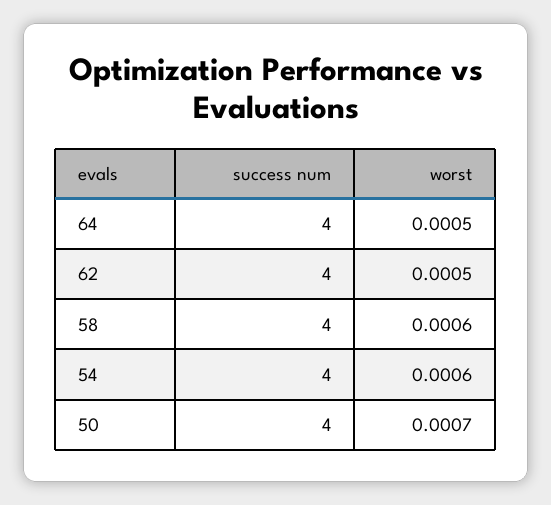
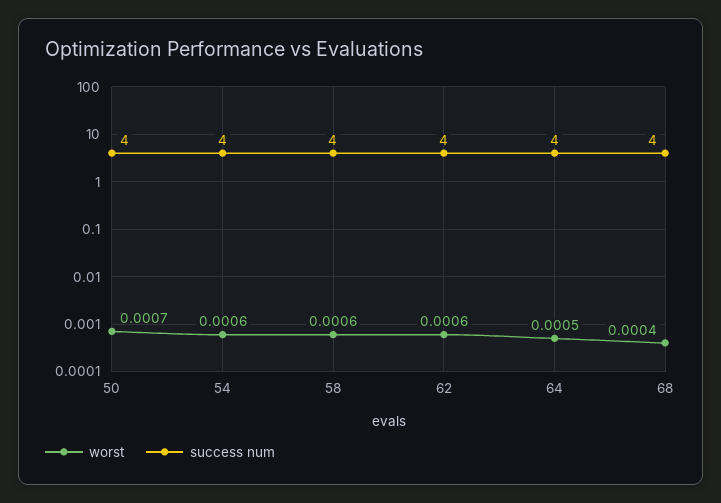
  {
    "success num": {
      "64": 4,
      "62": 4,
      "58": 4,
      "54": 4,
-     "50": 4
+     "50": 4,
+     "68": 4
    },
    "worst": {
      "64": 0.0005,
-     "62": 0.0005,
+     "62": 0.0006,
      "58": 0.0006,
      "54": 0.0006,
-     "50": 0.0007
+     "50": 0.0007,
+     "68": 0.0004
    }
  }

